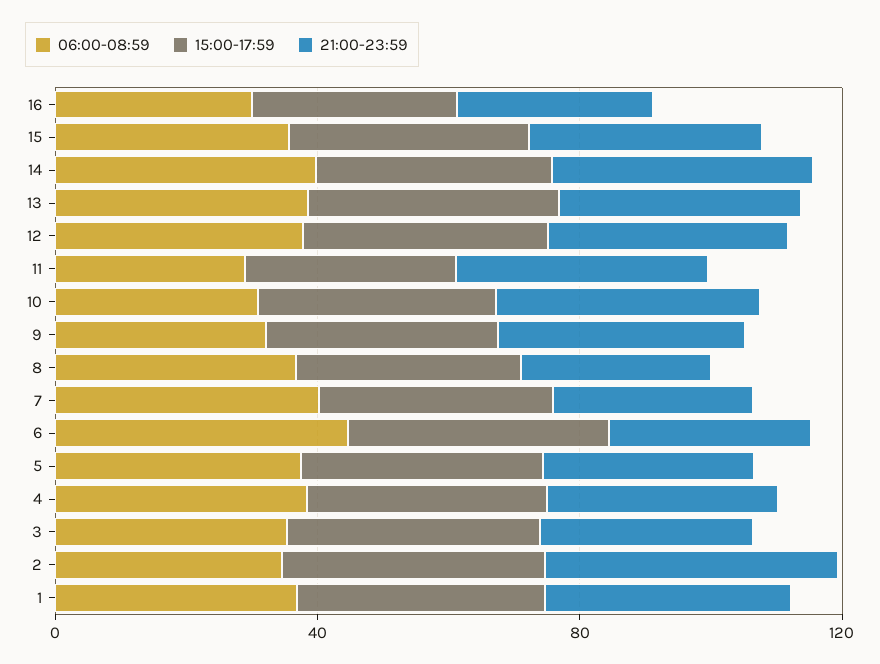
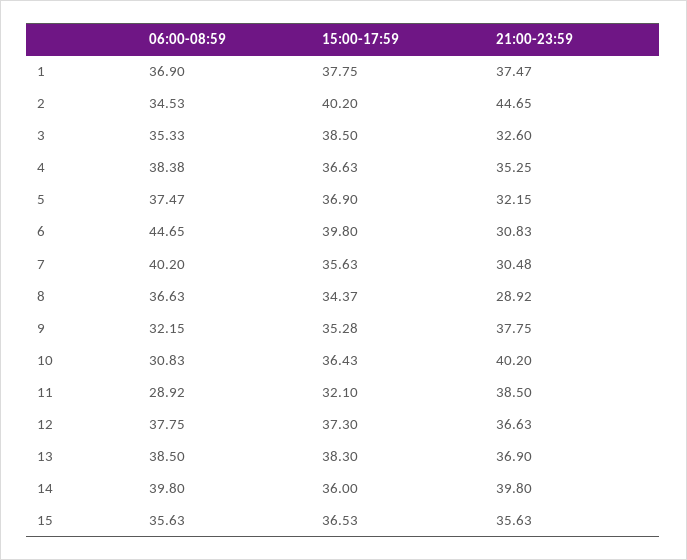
  {
    "06:00-08:59": {
-     "16": 30,
      "15": 35.63,
      "14": 39.8,
      "13": 38.5,
      "12": 37.75,
      "11": 28.92,
      "10": 30.83,
      "9": 32.15,
      "8": 36.63,
      "7": 40.2,
      "6": 44.65,
      "5": 37.47,
      "4": 38.38,
      "3": 35.33,
      "2": 34.53,
      "1": 36.9
    },
    "15:00-17:59": {
-     "16": 30,
      "15": 36.53,
      "14": 36,
      "13": 38.3,
      "12": 37.3,
      "11": 32.1,
      "10": 36.43,
      "9": 35.28,
      "8": 34.37,
      "7": 35.63,
      "6": 39.8,
      "5": 36.9,
      "4": 36.63,
      "3": 38.5,
      "2": 40.2,
      "1": 37.75
    },
    "21:00-23:59": {
-     "16": 30,
      "15": 35.63,
      "14": 39.8,
      "13": 36.9,
      "12": 36.63,
      "11": 38.5,
      "10": 40.2,
      "9": 37.75,
      "8": 28.92,
      "7": 30.48,
      "6": 30.83,
      "5": 32.15,
      "4": 35.25,
      "3": 32.6,
      "2": 44.65,
      "1": 37.47
    }
  }

